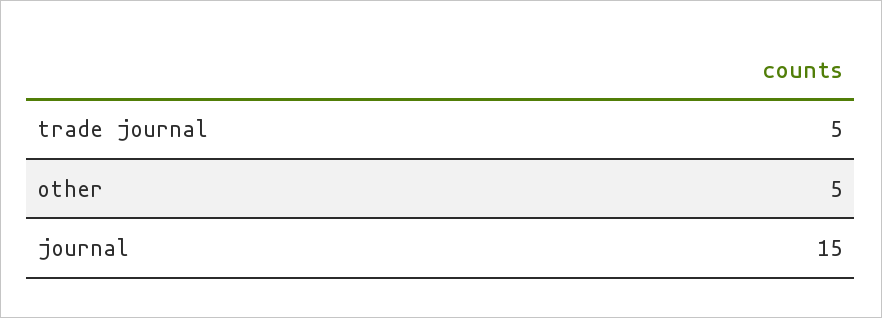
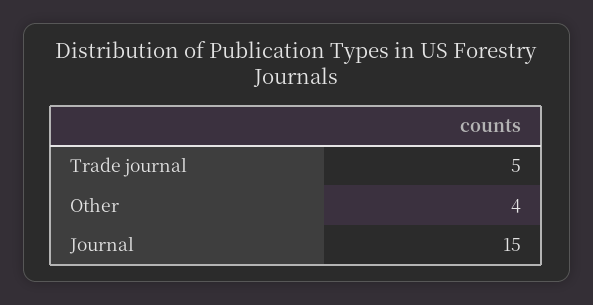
  {
    "trade journal": 5,
-   "other": 5,
+   "other": 4,
    "journal": 15
  }

